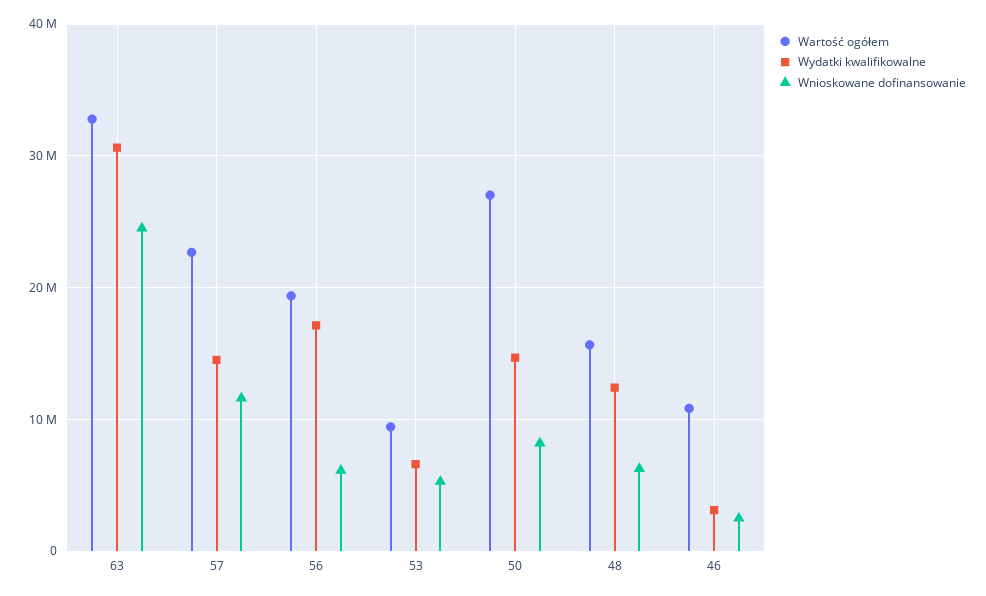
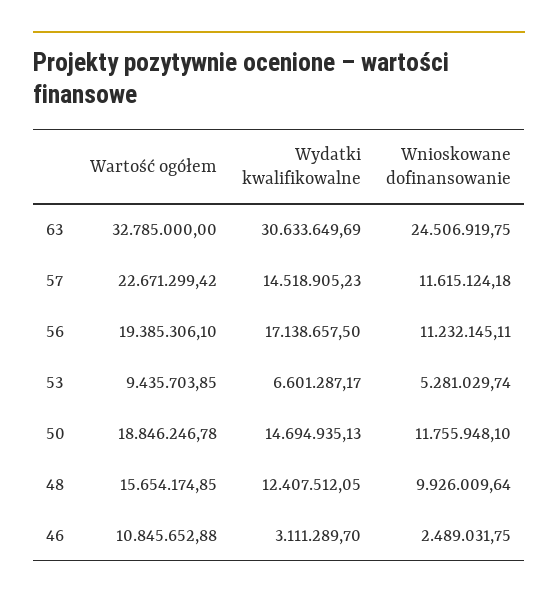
  {
    "Wartość ogółem": {
      "63": 32785000,
      "57": 22671299.42,
      "56": 19385306.1,
      "53": 9435703.85,
-     "50": 27000000,
+     "50": 18846246.78,
      "48": 15654174.85,
      "46": 10845652.88
    },
    "Wydatki kwalifikowalne": {
      "63": 30633649.69,
      "57": 14518905.23,
      "56": 17138657.5,
      "53": 6601287.17,
      "50": 14694935.13,
      "48": 12407512.05,
      "46": 3111289.7
    },
    "Wnioskowane dofinansowanie": {
      "63": 24506919.75,
      "57": 11615124.18,
-     "56": 6000000,
+     "56": 11232145.11,
      "53": 5281029.74,
-     "50": 8000000,
+     "50": 11755948.1,
-     "48": 6000000,
+     "48": 9926009.64,
      "46": 2489031.75
    }
  }

